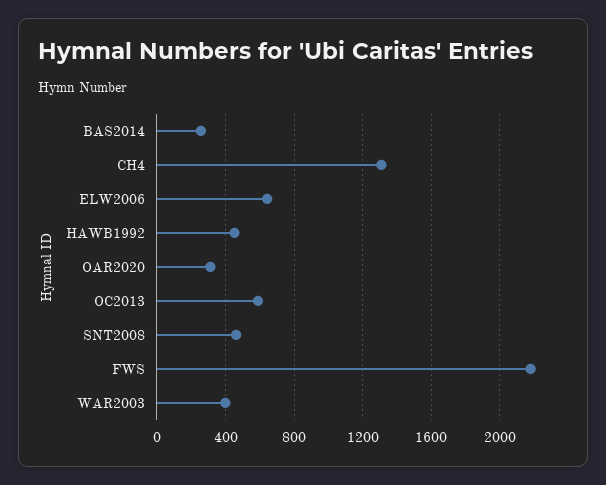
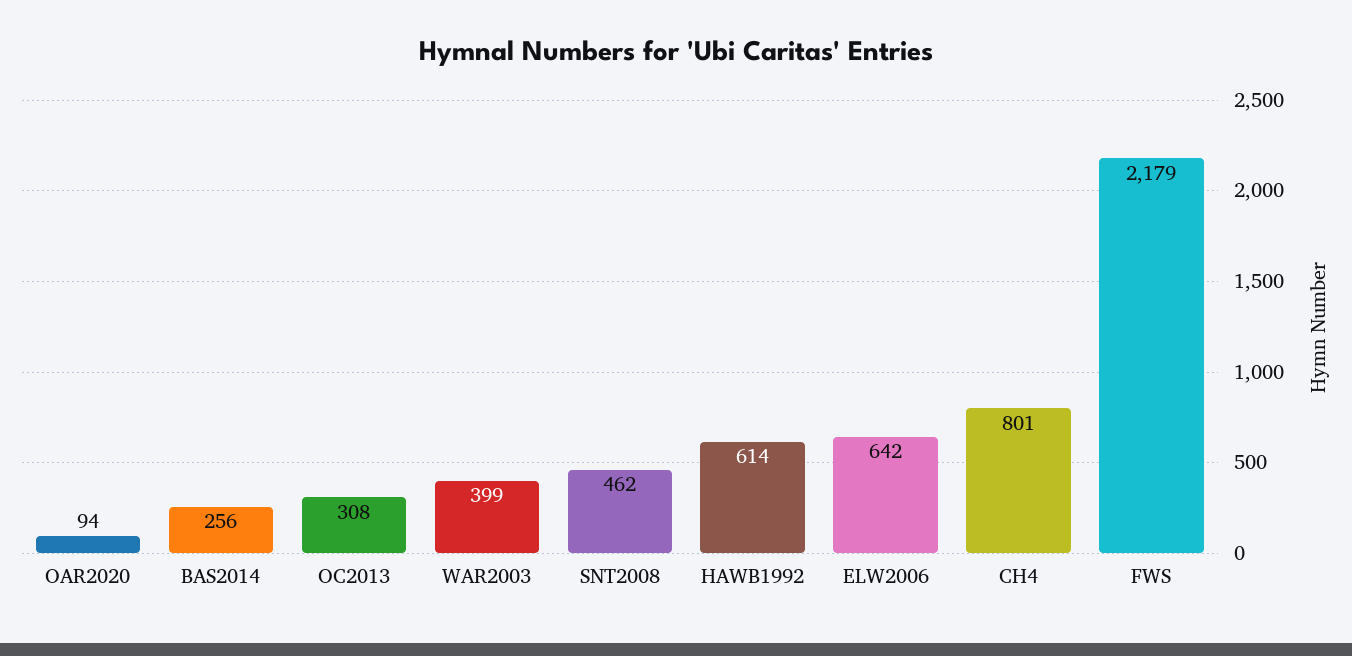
  {
    "BAS2014": 256,
-   "CH4": 1300,
+   "CH4": 801,
    "ELW2006": 642,
-   "HAWB1992": 450,
+   "HAWB1992": 614,
-   "OAR2020": 300,
+   "OAR2020": 94,
-   "OC2013": 600,
+   "OC2013": 308,
    "SNT2008": 462,
    "FWS": 2179,
    "WAR2003": 399
  }

